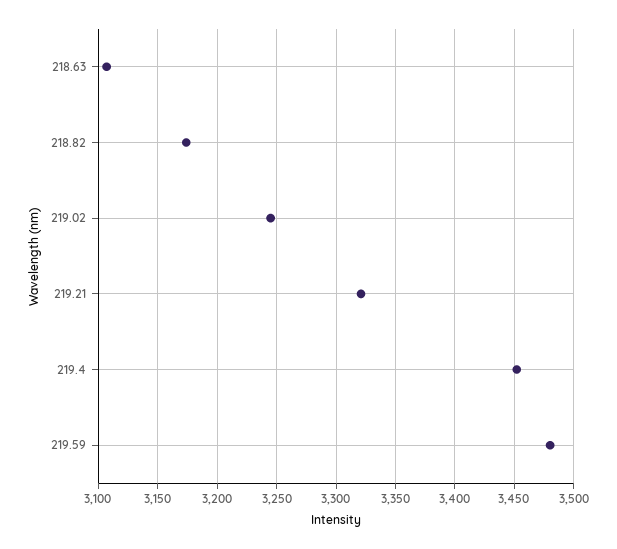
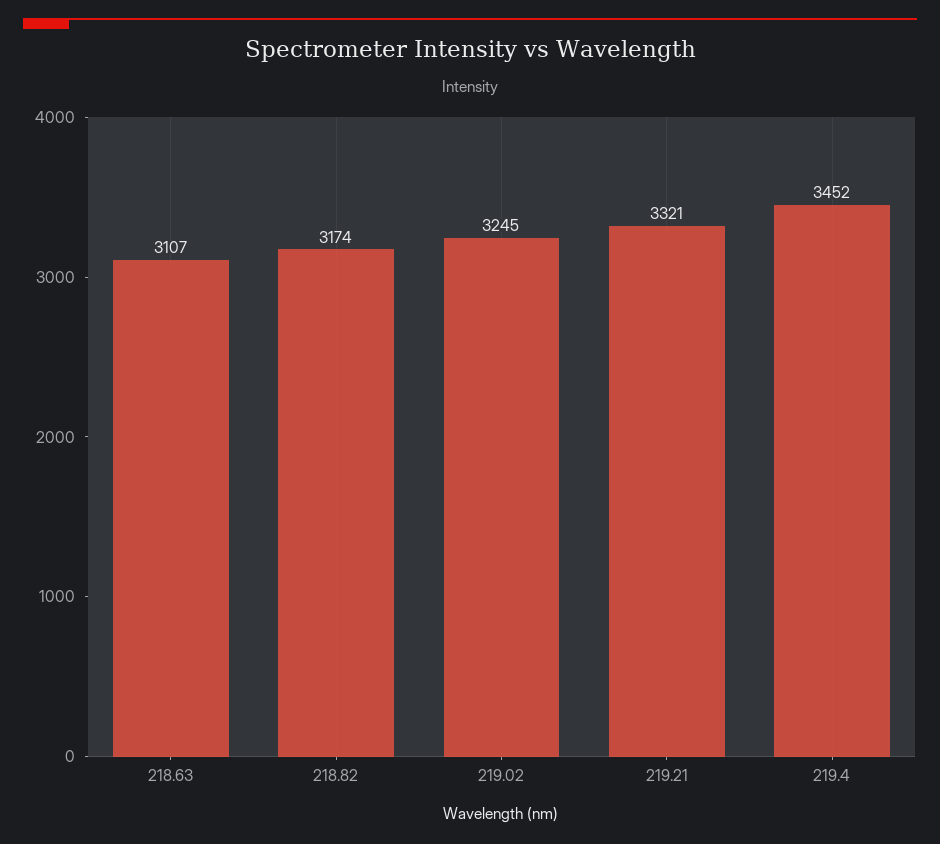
  {
    "218.63": 3107,
    "218.82": 3174,
    "219.02": 3245,
    "219.21": 3321,
-   "219.4": 3452,
+   "219.4": 3452
-   "219.59": 3480
  }

